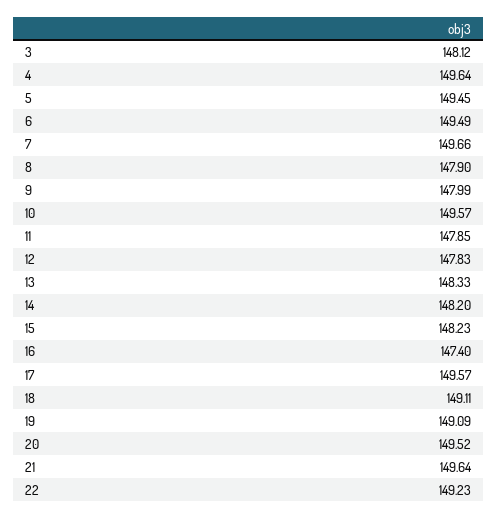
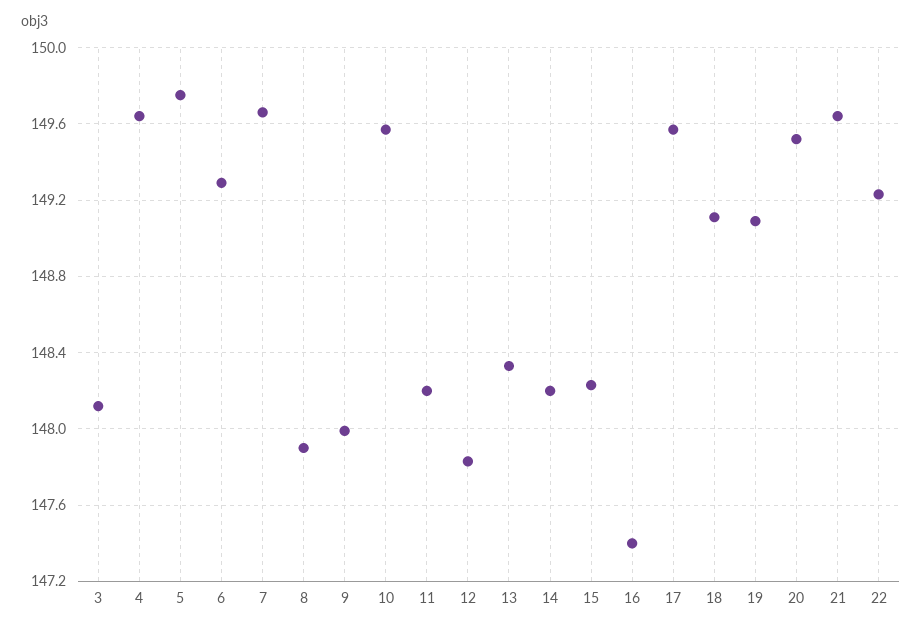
  {
    "3": 148.12,
    "4": 149.64,
-   "5": 149.45,
+   "5": 149.75,
-   "6": 149.49,
+   "6": 149.3,
    "7": 149.66,
    "8": 147.9,
    "9": 147.99,
    "10": 149.57,
-   "11": 147.85,
+   "11": 148.2,
    "12": 147.83,
    "13": 148.33,
    "14": 148.2,
    "15": 148.23,
    "16": 147.4,
    "17": 149.57,
    "18": 149.11,
    "19": 149.09,
    "20": 149.52,
    "21": 149.64,
    "22": 149.23
  }

